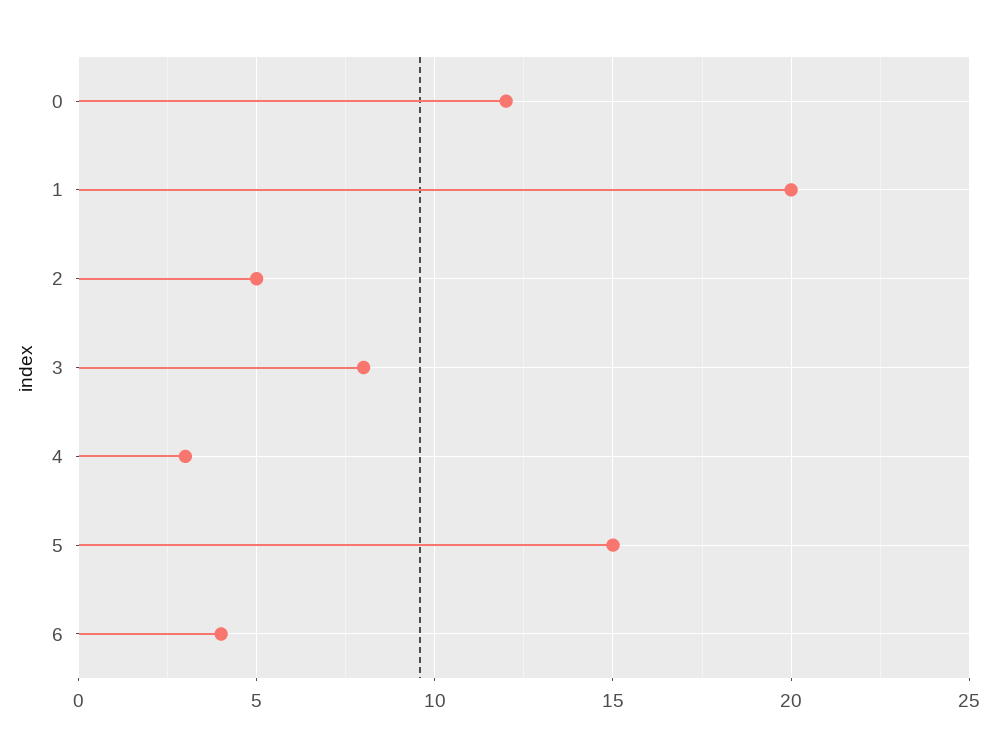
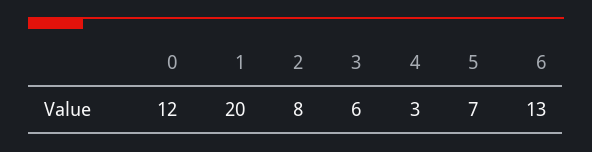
  {
    "0": 12,
    "1": 20,
-   "2": 5,
+   "2": 8,
-   "3": 8,
+   "3": 6,
    "4": 3,
-   "5": 15,
+   "5": 7,
-   "6": 4
+   "6": 13
  }

